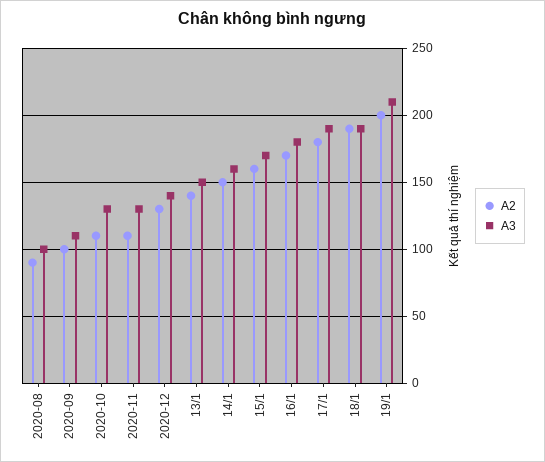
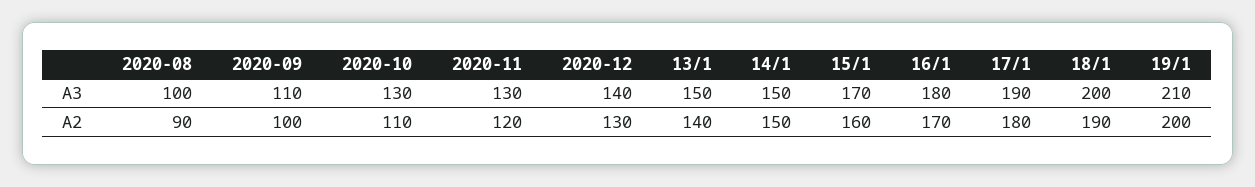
  {
    "A2": {
      "2020-08": 90,
      "2020-09": 100,
      "2020-10": 110,
-     "2020-11": 110,
+     "2020-11": 120,
      "2020-12": 130,
      "13/1": 140,
      "14/1": 150,
      "15/1": 160,
      "16/1": 170,
      "17/1": 180,
      "18/1": 190,
      "19/1": 200
    },
    "A3": {
      "2020-08": 100,
      "2020-09": 110,
      "2020-10": 130,
      "2020-11": 130,
      "2020-12": 140,
      "13/1": 150,
-     "14/1": 160,
+     "14/1": 150,
      "15/1": 170,
      "16/1": 180,
      "17/1": 190,
-     "18/1": 190,
+     "18/1": 200,
      "19/1": 210
    }
  }

